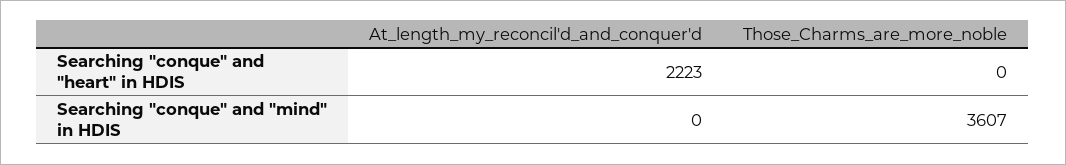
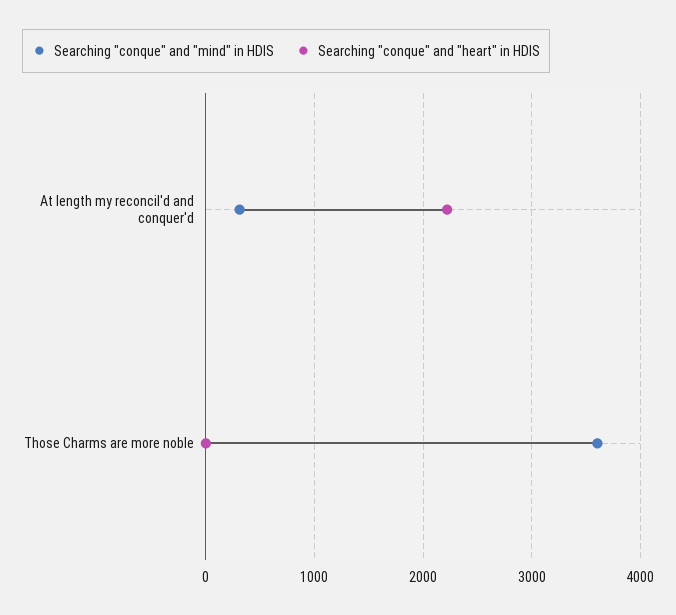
  {
    "Searching \"conque\" and \"heart\" in HDIS": {
      "At_length_my_reconcil'd_and_conquer'd": 2223,
      "Those_Charms_are_more_noble": 0
    },
    "Searching \"conque\" and \"mind\" in HDIS": {
-     "At_length_my_reconcil'd_and_conquer'd": 0,
+     "At_length_my_reconcil'd_and_conquer'd": 300,
      "Those_Charms_are_more_noble": 3607
    }
  }

